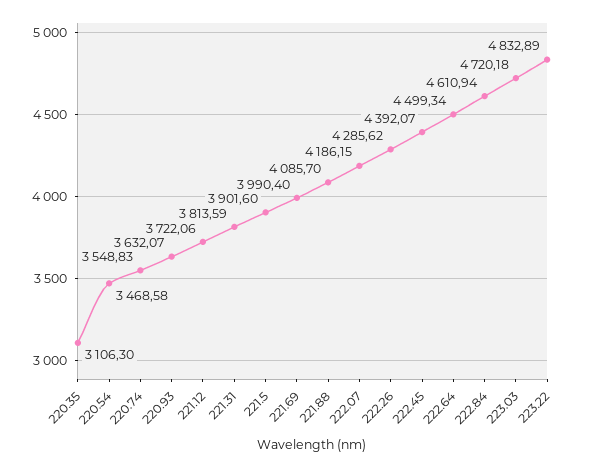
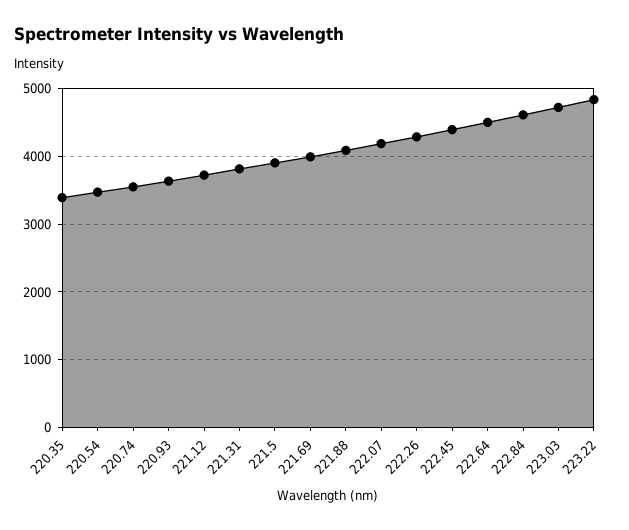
  {
-   "220.35": 3106.3,
+   "220.35": 3400,
    "220.54": 3468.58,
    "220.74": 3548.83,
    "220.93": 3632.07,
    "221.12": 3722.06,
    "221.31": 3813.59,
    "221.5": 3901.6,
    "221.69": 3990.4,
    "221.88": 4085.7,
    "222.07": 4186.15,
    "222.26": 4285.62,
    "222.45": 4392.07,
    "222.64": 4499.34,
    "222.84": 4610.94,
    "223.03": 4720.18,
    "223.22": 4832.89
  }

